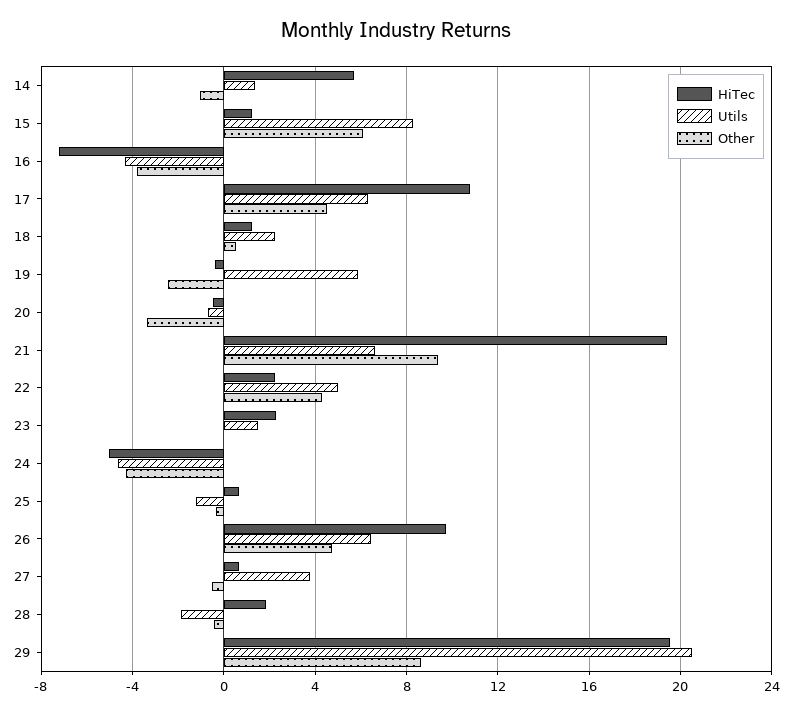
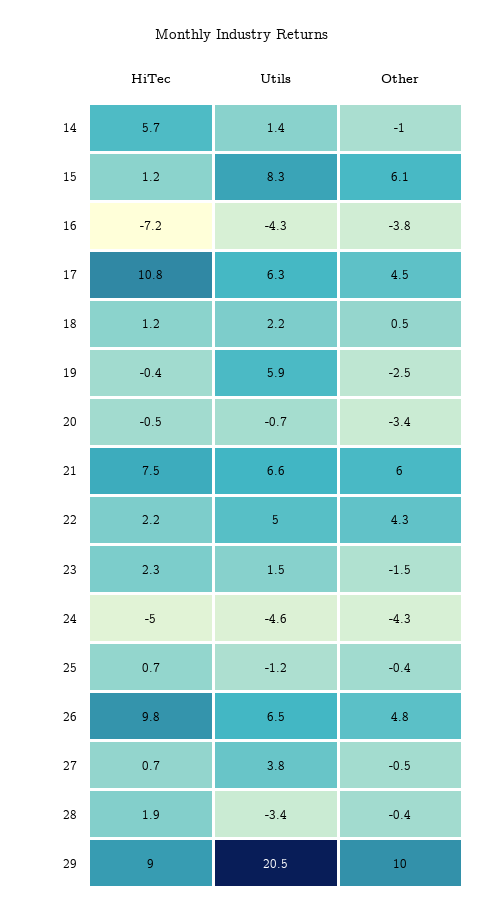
  {
    "HiTec": {
      "14": 5.7,
      "15": 1.2,
      "16": -7.2,
      "17": 10.8,
      "18": 1.2,
      "19": -0.4,
      "20": -0.5,
-     "21": 19.5,
+     "21": 7.5,
      "22": 2.2,
      "23": 2.3,
      "24": -5,
      "25": 0.7,
      "26": 9.8,
      "27": 0.7,
      "28": 1.9,
-     "29": 19.5
+     "29": 9
    },
    "Utils": {
      "14": 1.4,
      "15": 8.3,
      "16": -4.3,
      "17": 6.3,
      "18": 2.2,
      "19": 5.9,
      "20": -0.7,
      "21": 6.6,
      "22": 5,
      "23": 1.5,
      "24": -4.6,
      "25": -1.2,
      "26": 6.5,
      "27": 3.8,
-     "28": -2,
+     "28": -3.4,
      "29": 20.5
    },
    "Other": {
      "14": -1,
      "15": 6.1,
      "16": -3.8,
      "17": 4.5,
      "18": 0.5,
      "19": -2.5,
      "20": -3.4,
-     "21": 9.5,
+     "21": 6,
      "22": 4.3,
-     "23": 0,
+     "23": -1.5,
      "24": -4.3,
      "25": -0.4,
      "26": 4.8,
      "27": -0.5,
      "28": -0.4,
-     "29": 8.5
+     "29": 10
    }
  }

